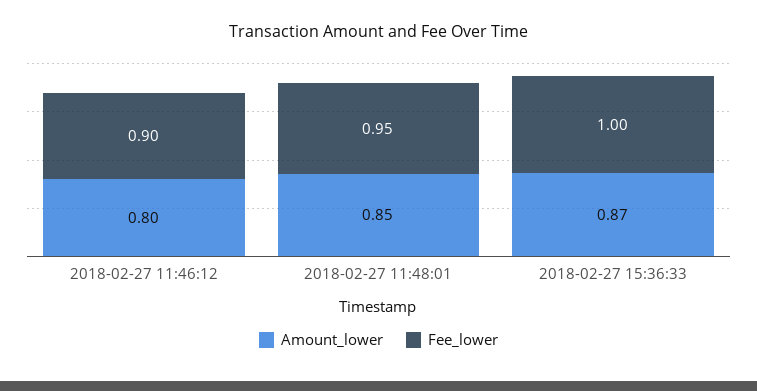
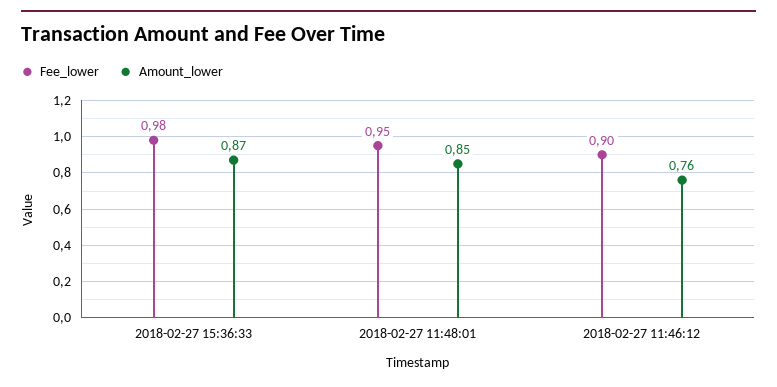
  {
    "Amount_lower": {
-     "2018-02-27 11:46:12": 0.8,
+     "2018-02-27 11:46:12": 0.76,
      "2018-02-27 11:48:01": 0.85,
      "2018-02-27 15:36:33": 0.87
    },
    "Fee_lower": {
      "2018-02-27 11:46:12": 0.9,
      "2018-02-27 11:48:01": 0.95,
-     "2018-02-27 15:36:33": 1
+     "2018-02-27 15:36:33": 0.98
    }
  }

